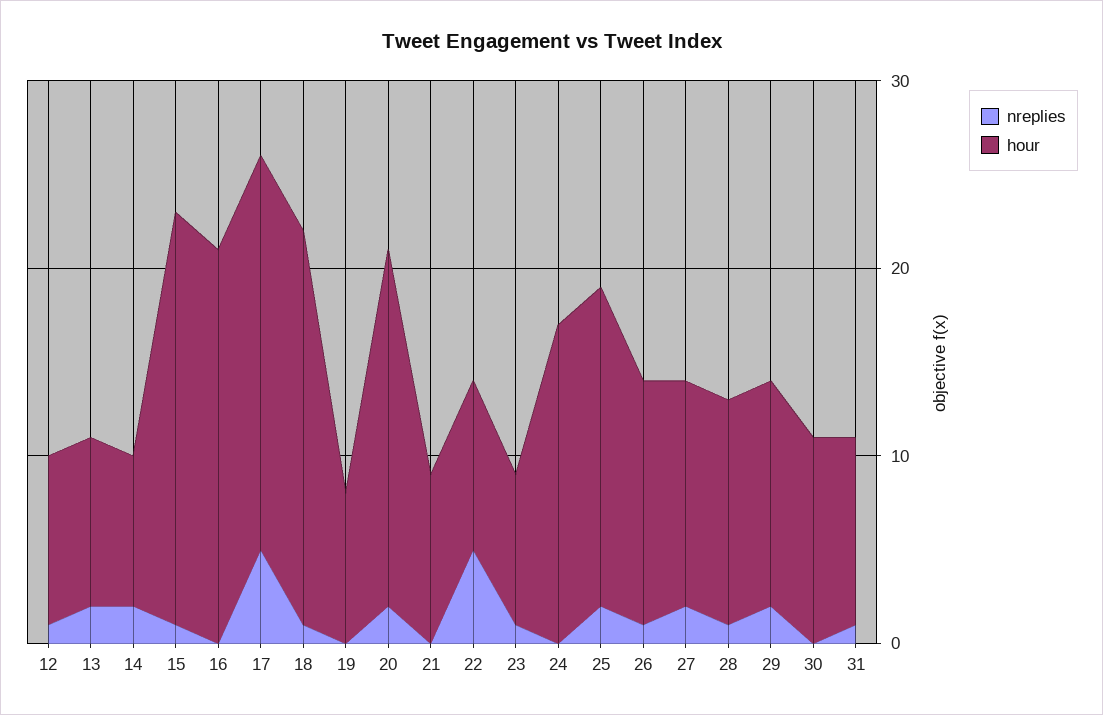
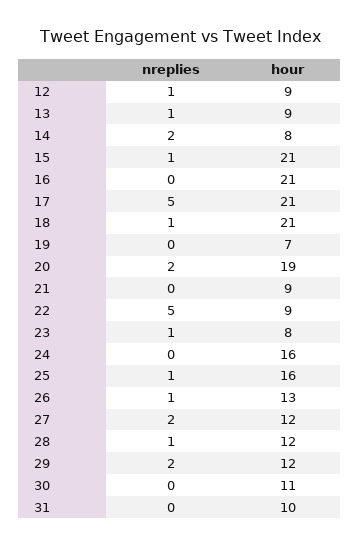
  {
    "nreplies": {
      "12": 1,
-     "13": 2,
+     "13": 1,
      "14": 2,
      "15": 1,
      "16": 0,
      "17": 5,
      "18": 1,
      "19": 0,
      "20": 2,
      "21": 0,
      "22": 5,
      "23": 1,
      "24": 0,
-     "25": 2,
+     "25": 1,
      "26": 1,
      "27": 2,
      "28": 1,
      "29": 2,
      "30": 0,
-     "31": 1
+     "31": 0
    },
    "hour": {
      "12": 9,
      "13": 9,
      "14": 8,
-     "15": 22,
+     "15": 21,
      "16": 21,
      "17": 21,
      "18": 21,
-     "19": 8,
+     "19": 7,
      "20": 19,
      "21": 9,
      "22": 9,
      "23": 8,
-     "24": 17,
+     "24": 16,
-     "25": 17,
+     "25": 16,
      "26": 13,
      "27": 12,
      "28": 12,
      "29": 12,
      "30": 11,
      "31": 10
    }
  }

